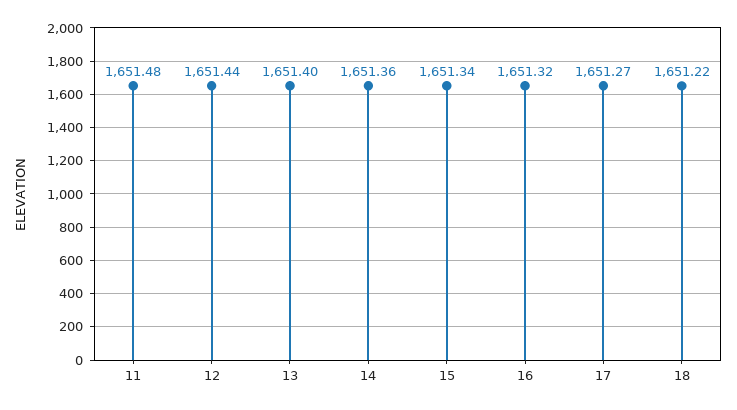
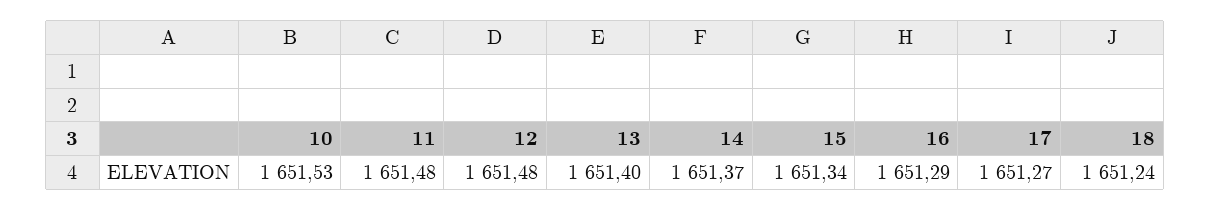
  {
    "11": 1651.48,
-   "12": 1651.44,
+   "12": 1651.48,
    "13": 1651.4,
-   "14": 1651.36,
+   "14": 1651.37,
    "15": 1651.34,
-   "16": 1651.32,
+   "16": 1651.29,
    "17": 1651.27,
-   "18": 1651.22
+   "18": 1651.24,
+   "10": 1651.53
  }

